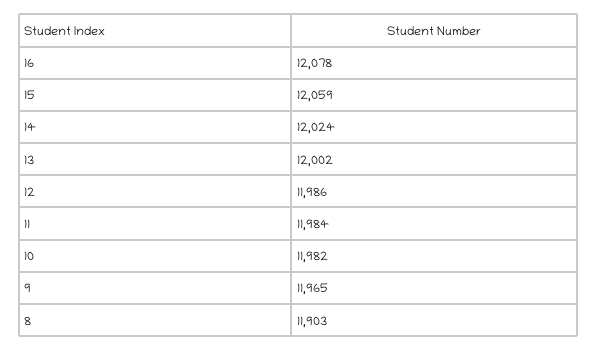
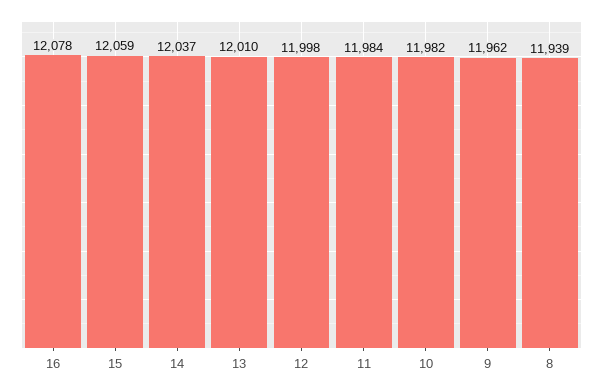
  {
    "16": 12078,
    "15": 12059,
-   "14": 12024,
+   "14": 12037,
-   "13": 12002,
+   "13": 12010,
-   "12": 11986,
+   "12": 11998,
    "11": 11984,
    "10": 11982,
-   "9": 11965,
+   "9": 11962,
-   "8": 11903
+   "8": 11939
  }

